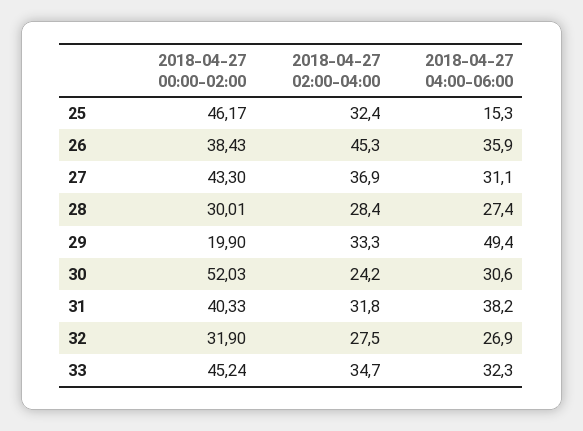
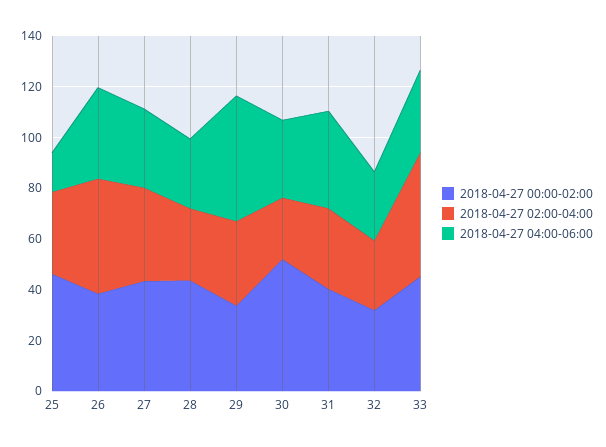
  {
    "2018-04-27 00:00-02:00": {
      "25": 46.17,
      "26": 38.43,
      "27": 43.3,
-     "28": 30.01,
+     "28": 45,
-     "29": 19.9,
+     "29": 35,
      "30": 52.03,
      "31": 40.33,
      "32": 31.9,
      "33": 45.24
    },
    "2018-04-27 02:00-04:00": {
      "25": 32.4,
      "26": 45.3,
      "27": 36.9,
      "28": 28.4,
      "29": 33.3,
      "30": 24.2,
      "31": 31.8,
      "32": 27.5,
-     "33": 34.7
+     "33": 50
    },
    "2018-04-27 04:00-06:00": {
      "25": 15.3,
      "26": 35.9,
      "27": 31.1,
      "28": 27.4,
      "29": 49.4,
      "30": 30.6,
      "31": 38.2,
      "32": 26.9,
      "33": 32.3
    }
  }

